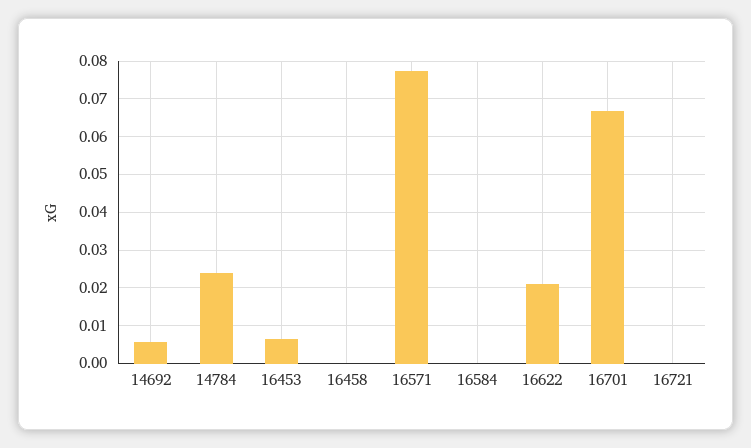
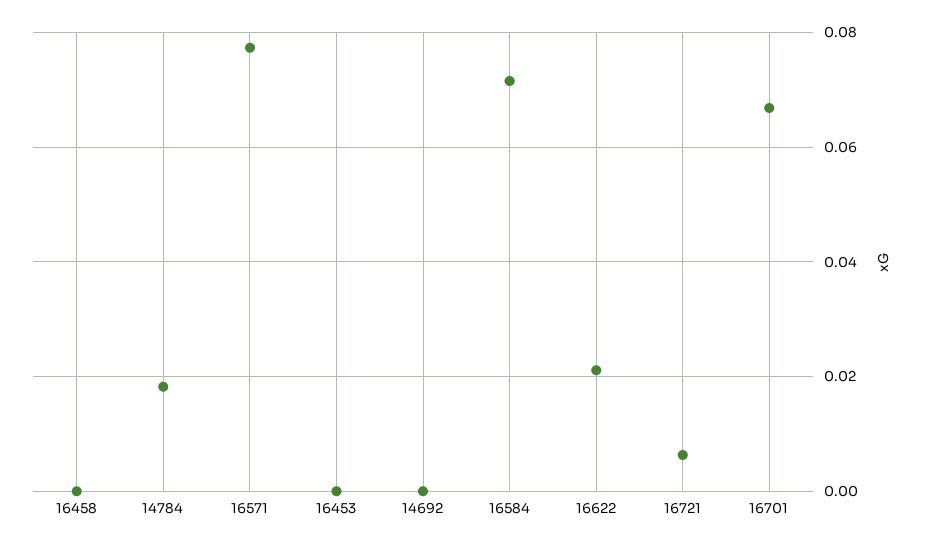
  {
-   "14692": 0.006,
+   "14692": 0,
-   "14784": 0.024,
+   "14784": 0.018,
-   "16453": 0.006,
+   "16453": 0,
    "16458": 0,
    "16571": 0.078,
-   "16584": 0,
+   "16584": 0.072,
    "16622": 0.022,
    "16701": 0.066,
-   "16721": 0
+   "16721": 0.006
  }

